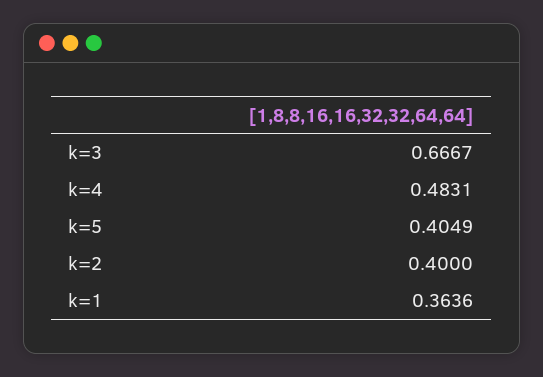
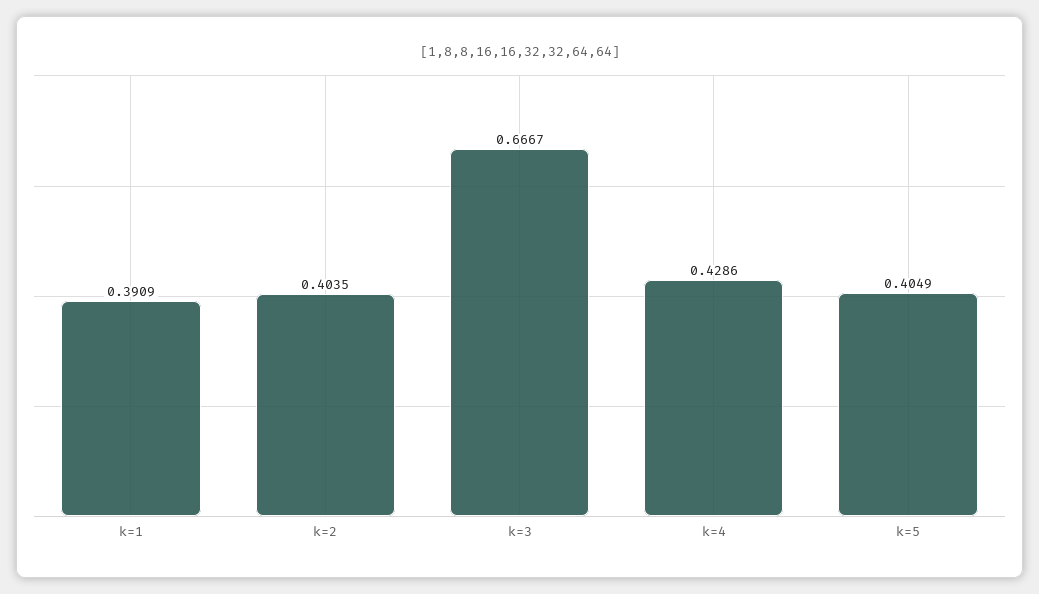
  {
    "k=3": 0.6667,
-   "k=4": 0.4831,
+   "k=4": 0.4286,
    "k=5": 0.4049,
-   "k=2": 0.4,
+   "k=2": 0.4035,
-   "k=1": 0.3636
+   "k=1": 0.3909
  }

